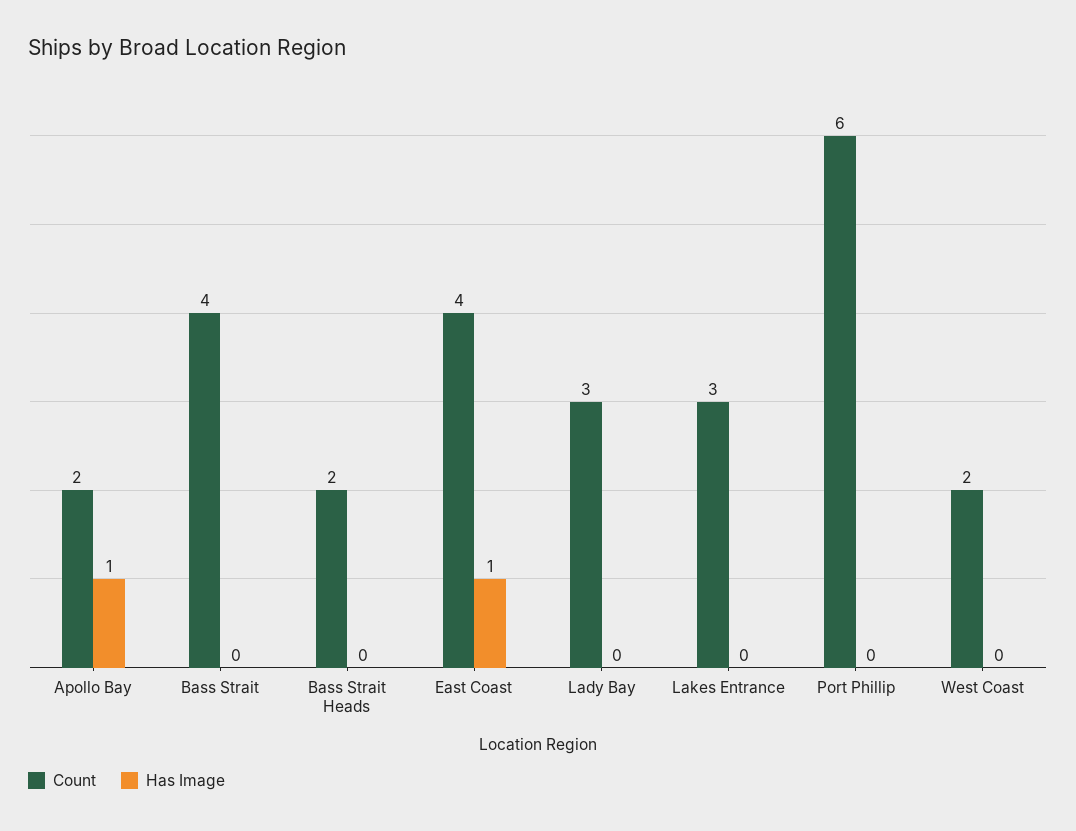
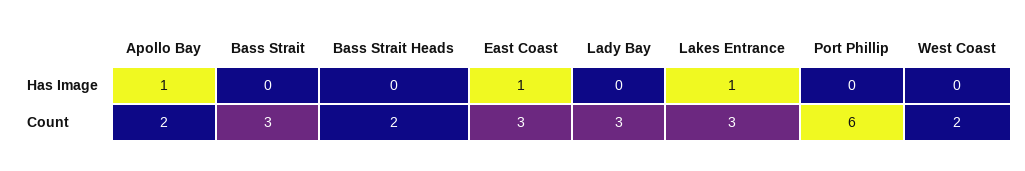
  {
    "Count": {
      "Apollo Bay": 2,
-     "Bass Strait": 4,
+     "Bass Strait": 3,
      "Bass Strait Heads": 2,
-     "East Coast": 4,
+     "East Coast": 3,
      "Lady Bay": 3,
      "Lakes Entrance": 3,
      "Port Phillip": 6,
      "West Coast": 2
    },
    "Has Image": {
      "Apollo Bay": 1,
      "Bass Strait": 0,
      "Bass Strait Heads": 0,
      "East Coast": 1,
      "Lady Bay": 0,
-     "Lakes Entrance": 0,
+     "Lakes Entrance": 1,
      "Port Phillip": 0,
      "West Coast": 0
    }
  }

